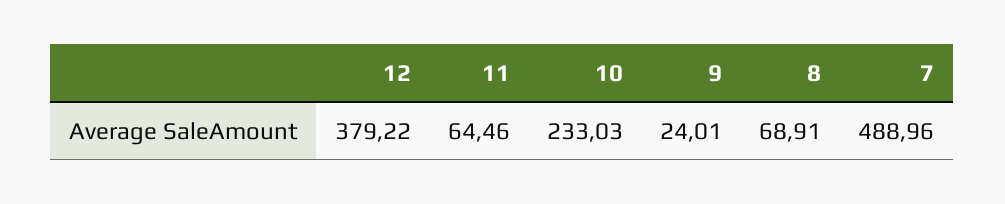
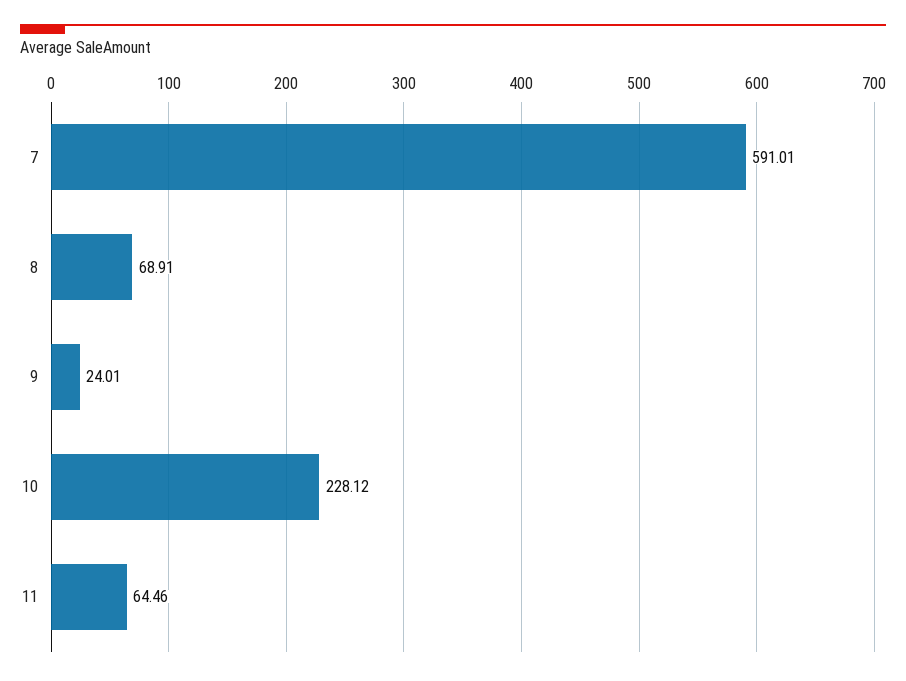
  {
-   "12": 379.22,
    "11": 64.46,
-   "10": 233.03,
+   "10": 228.12,
    "9": 24.01,
    "8": 68.91,
-   "7": 488.96
+   "7": 591.01
  }

